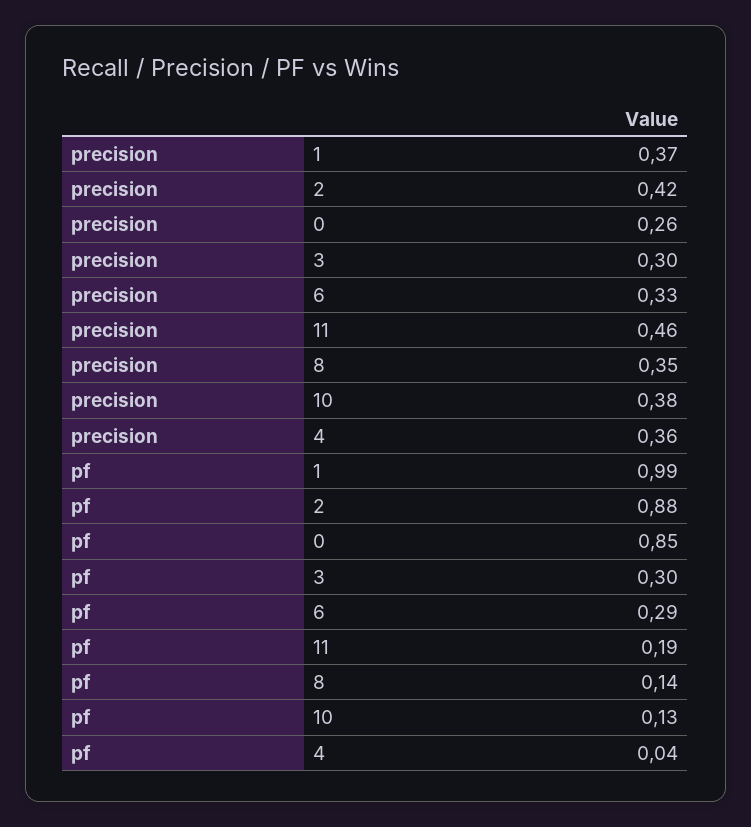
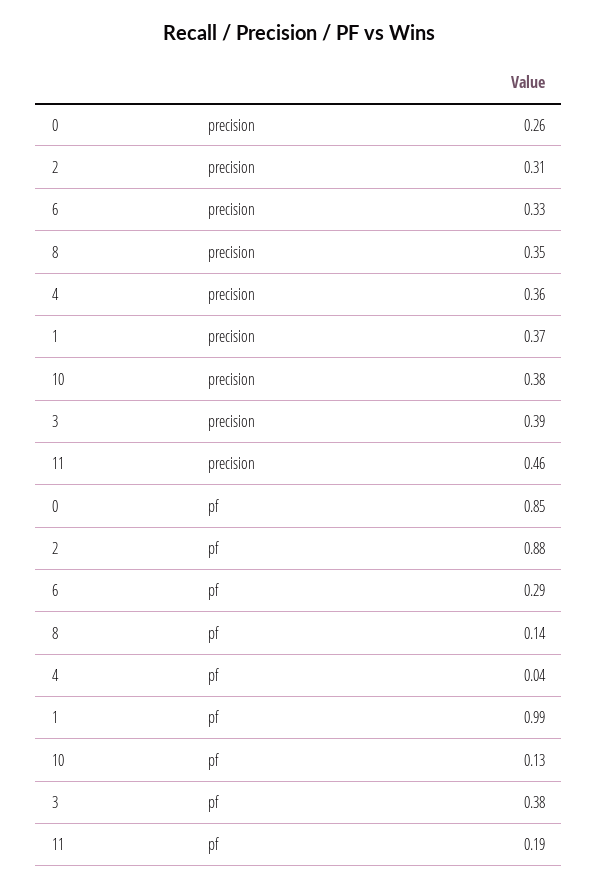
  {
    "precision": {
      "1": 0.37,
-     "2": 0.42,
+     "2": 0.31,
      "0": 0.26,
-     "3": 0.3,
+     "3": 0.39,
      "6": 0.33,
      "11": 0.46,
      "8": 0.35,
      "10": 0.38,
      "4": 0.36
    },
    "pf": {
      "1": 0.99,
      "2": 0.88,
      "0": 0.85,
-     "3": 0.3,
+     "3": 0.38,
      "6": 0.29,
      "11": 0.19,
      "8": 0.14,
      "10": 0.13,
      "4": 0.04
    }
  }

